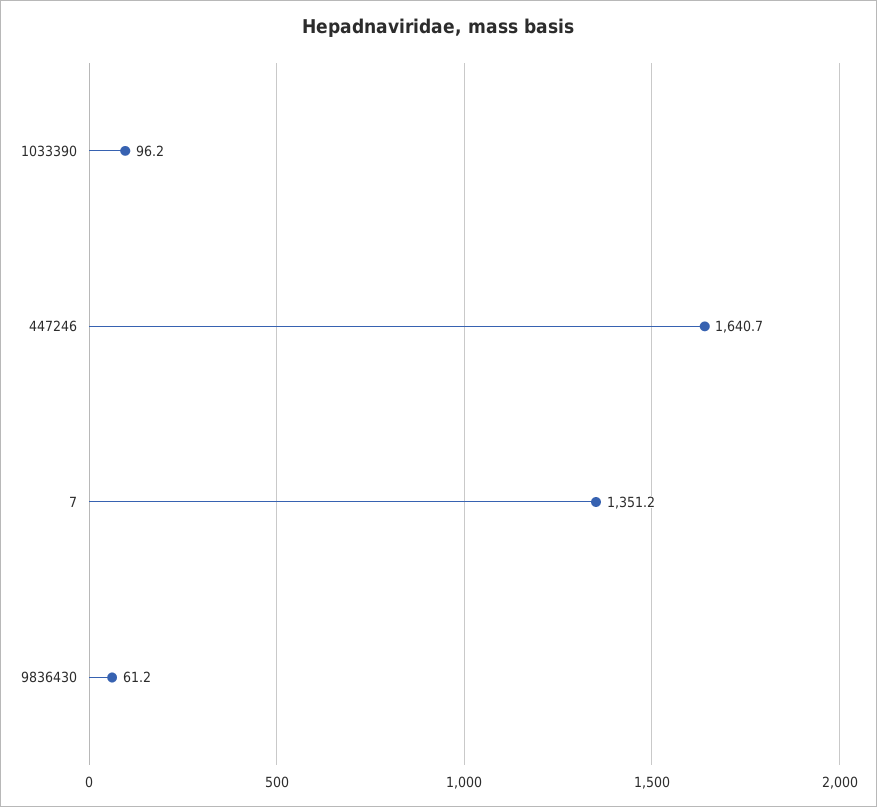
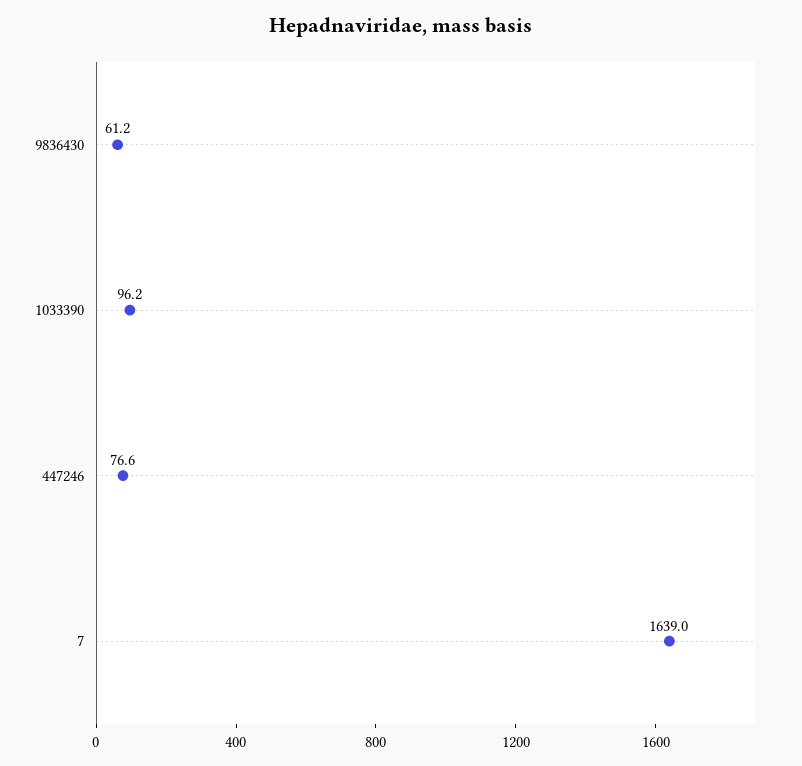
  {
    "1033390": 96.2,
-   "447246": 1640.7,
+   "447246": 76.6,
-   "7": 1351.2,
+   "7": 1639,
    "9836430": 61.2
  }

